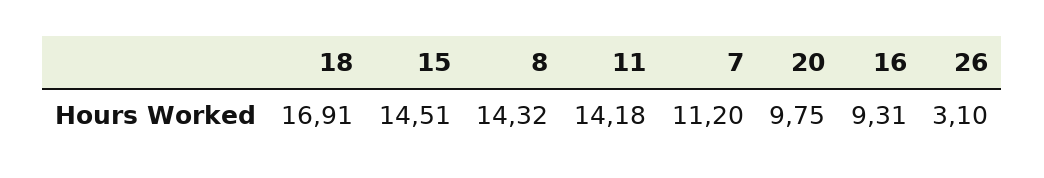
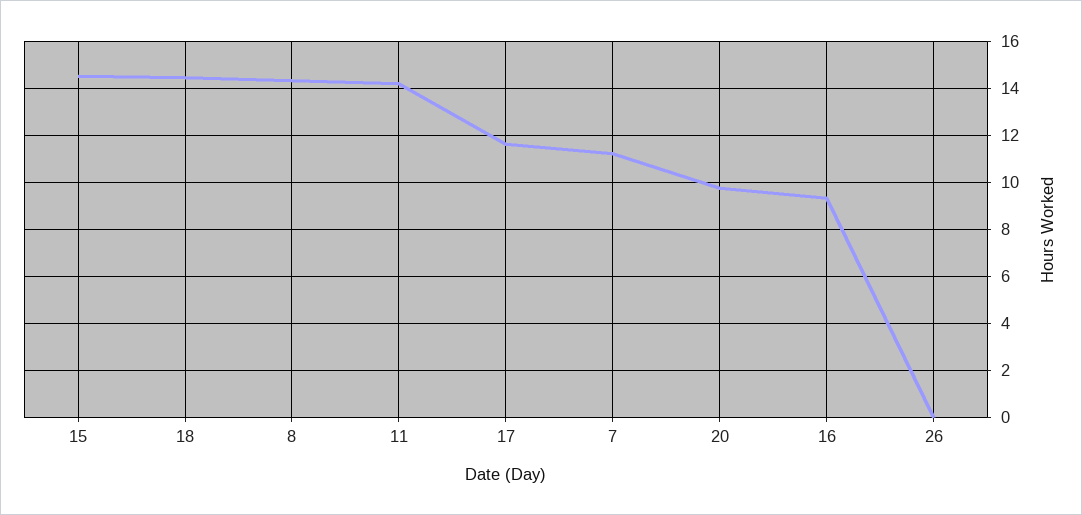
  {
-   "18": 16.91,
+   "18": 14.5,
    "15": 14.51,
    "8": 14.32,
    "11": 14.18,
    "7": 11.2,
    "20": 9.75,
    "16": 9.31,
-   "26": 3.1
+   "26": 0,
+   "17": 11.5
  }

